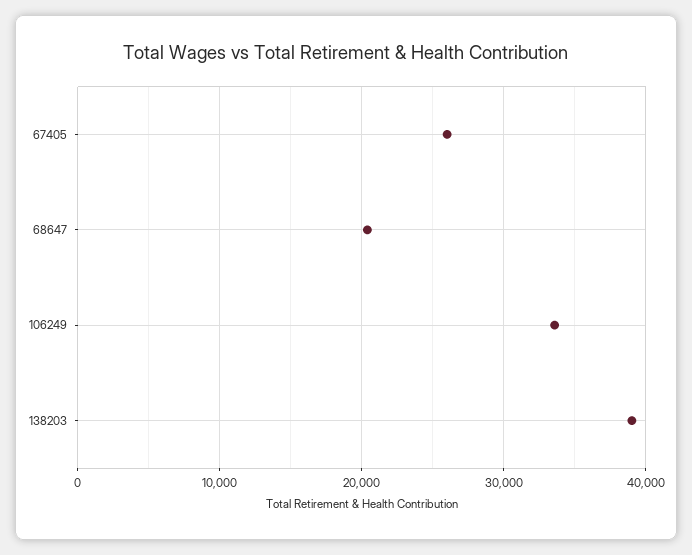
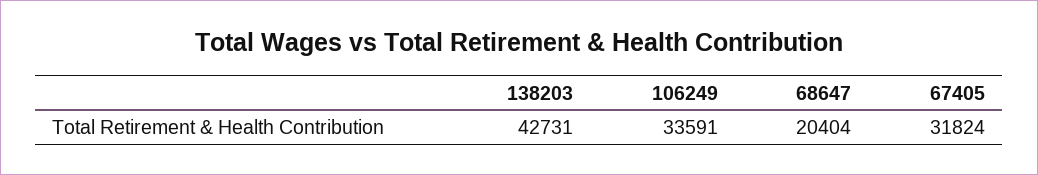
  {
-   "67405": 26000,
+   "67405": 31824,
    "68647": 20404,
    "106249": 33591,
-   "138203": 39000
+   "138203": 42731
  }

